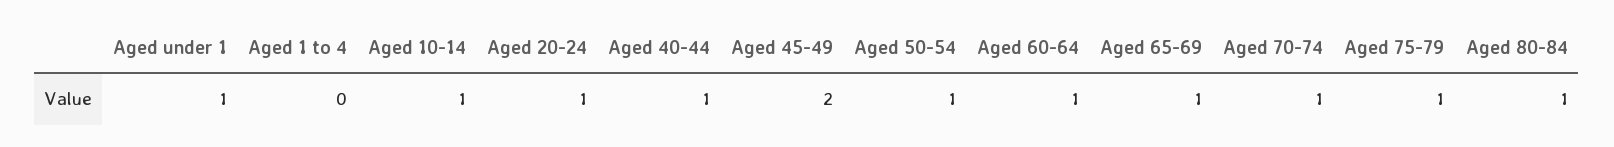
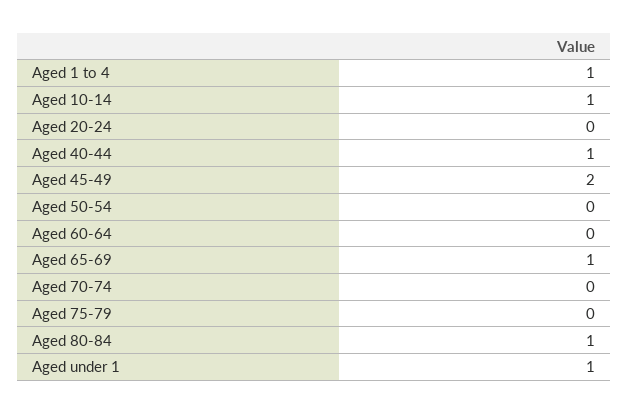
  {
    "Aged under 1": 1,
-   "Aged 1 to 4": 0,
+   "Aged 1 to 4": 1,
    "Aged 10-14": 1,
-   "Aged 20-24": 1,
+   "Aged 20-24": 0,
    "Aged 40-44": 1,
    "Aged 45-49": 2,
-   "Aged 50-54": 1,
+   "Aged 50-54": 0,
-   "Aged 60-64": 1,
+   "Aged 60-64": 0,
    "Aged 65-69": 1,
-   "Aged 70-74": 1,
+   "Aged 70-74": 0,
-   "Aged 75-79": 1,
+   "Aged 75-79": 0,
    "Aged 80-84": 1
  }

